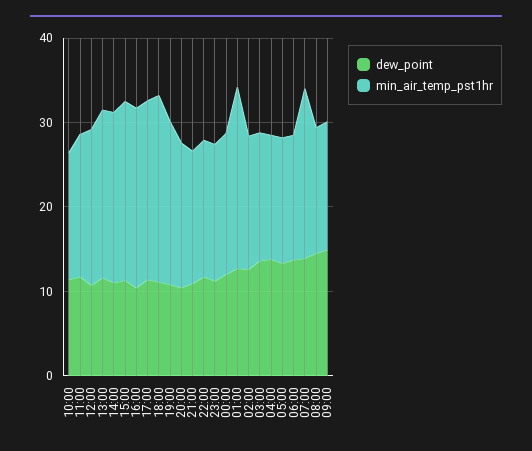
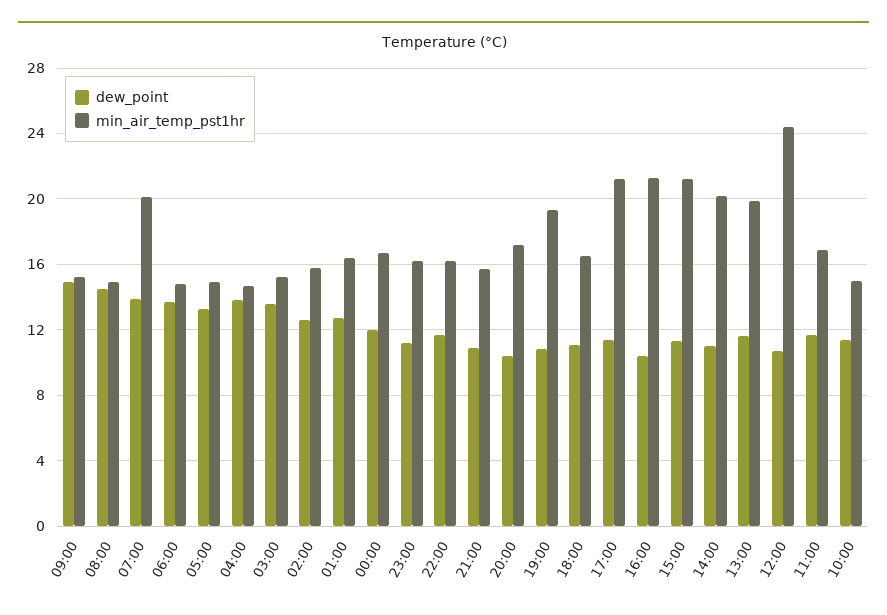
  {
    "dew_point": {
      "10:00": 11.5,
      "11:00": 11.5,
      "12:00": 10.5,
      "13:00": 11.5,
      "14:00": 11,
      "15:00": 11.5,
      "16:00": 10.5,
      "17:00": 11.5,
      "18:00": 11,
      "19:00": 11,
      "20:00": 10.5,
      "21:00": 11,
      "22:00": 11.5,
      "23:00": 11,
      "00:00": 12,
      "01:00": 12.5,
      "02:00": 12.5,
      "03:00": 13.5,
      "04:00": 14,
      "05:00": 13.5,
      "06:00": 13.5,
      "07:00": 14,
      "08:00": 14.5,
      "09:00": 15
    },
    "min_air_temp_pst1hr": {
      "10:00": 15,
      "11:00": 17,
-     "12:00": 18,
+     "12:00": 24.5,
      "13:00": 20,
      "14:00": 20,
      "15:00": 21,
      "16:00": 21.5,
      "17:00": 21,
-     "18:00": 22,
+     "18:00": 16.5,
      "19:00": 19.5,
      "20:00": 17,
      "21:00": 15.5,
      "22:00": 16,
      "23:00": 16,
      "00:00": 16.5,
-     "01:00": 22,
+     "01:00": 16.5,
      "02:00": 16,
      "03:00": 15,
      "04:00": 14.5,
      "05:00": 15,
      "06:00": 15,
      "07:00": 20,
      "08:00": 15,
      "09:00": 15
    }
  }

